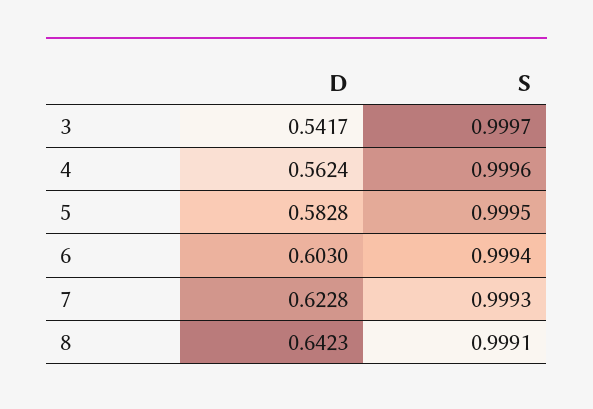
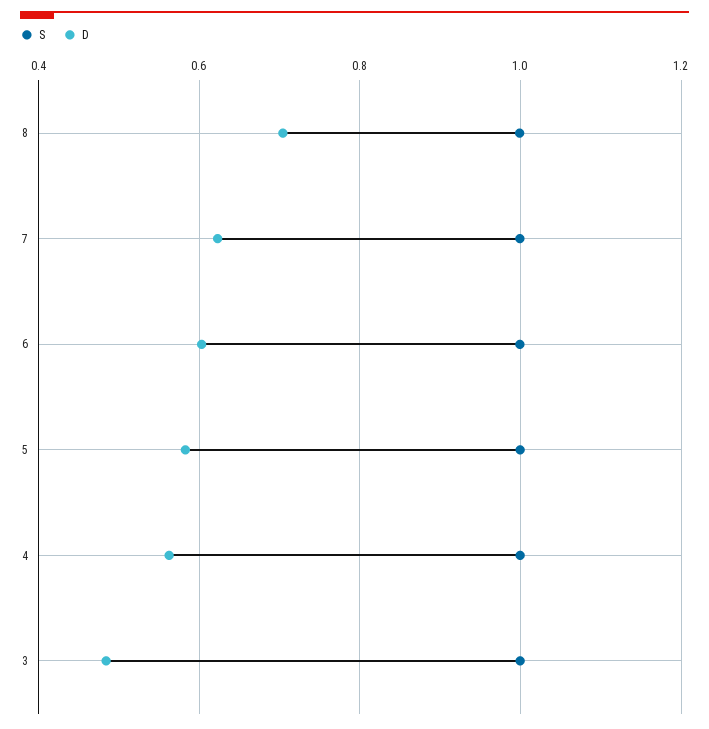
  {
    "D": {
-     "3": 0.5417,
+     "3": 0.48,
      "4": 0.5624,
      "5": 0.5828,
      "6": 0.603,
      "7": 0.6228,
-     "8": 0.6423
+     "8": 0.7
    },
    "S": {
      "3": 0.9997,
      "4": 0.9996,
      "5": 0.9995,
      "6": 0.9994,
      "7": 0.9993,
      "8": 0.9991
    }
  }

